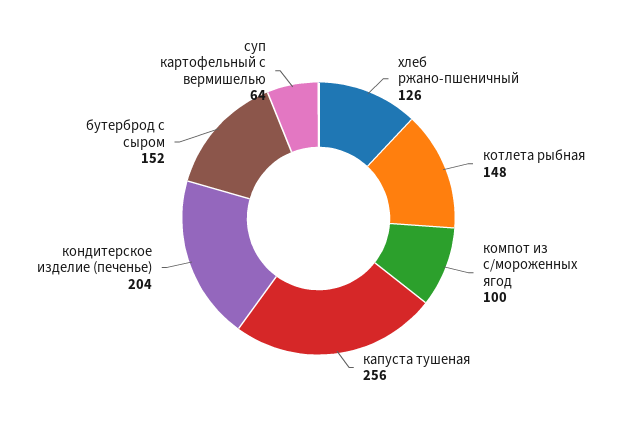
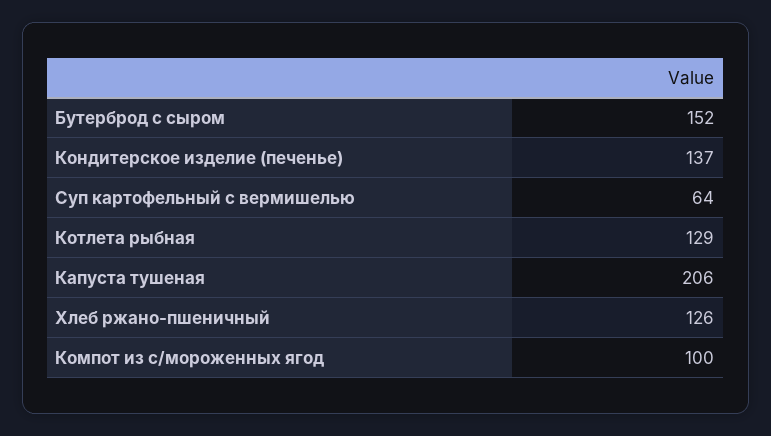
  {
    "хлеб ржано-пшеничный": 126,
-   "котлета рыбная": 148,
+   "котлета рыбная": 129,
    "компот из с/мороженных ягод": 100,
-   "капуста тушеная": 256,
+   "капуста тушеная": 206,
-   "кондитерское изделие (печенье)": 204,
+   "кондитерское изделие (печенье)": 137,
    "бутерброд с сыром": 152,
    "суп картофельный с вермишелью": 64
  }

